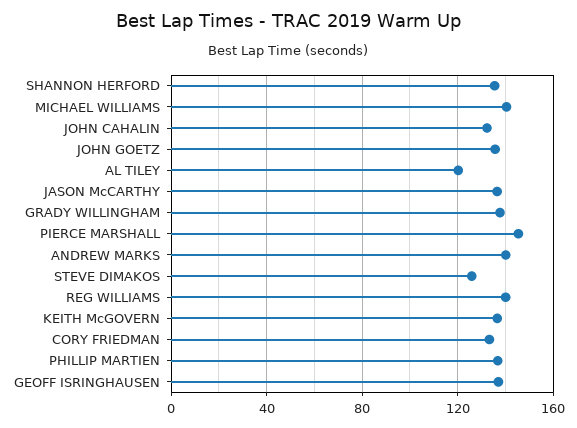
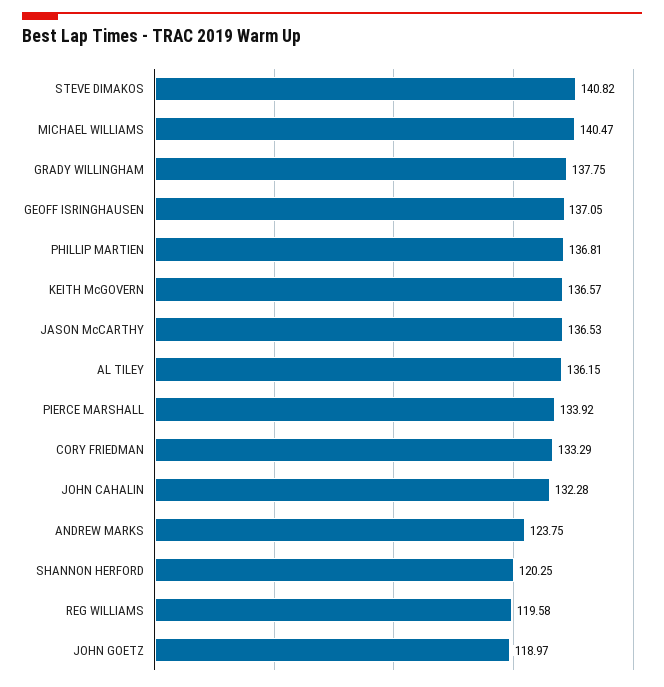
  {
-   "SHANNON HERFORD": 135,
+   "SHANNON HERFORD": 120.25,
    "MICHAEL WILLIAMS": 140.47,
    "JOHN CAHALIN": 132.28,
-   "JOHN GOETZ": 135,
+   "JOHN GOETZ": 118.97,
-   "AL TILEY": 120,
+   "AL TILEY": 136.15,
    "JASON McCARTHY": 136.53,
    "GRADY WILLINGHAM": 137.75,
-   "PIERCE MARSHALL": 145,
+   "PIERCE MARSHALL": 133.92,
-   "ANDREW MARKS": 140,
+   "ANDREW MARKS": 123.75,
-   "STEVE DIMAKOS": 125,
+   "STEVE DIMAKOS": 140.82,
-   "REG WILLIAMS": 140,
+   "REG WILLIAMS": 119.58,
    "KEITH McGOVERN": 136.57,
    "CORY FRIEDMAN": 133.29,
    "PHILLIP MARTIEN": 136.81,
    "GEOFF ISRINGHAUSEN": 137.05
  }

